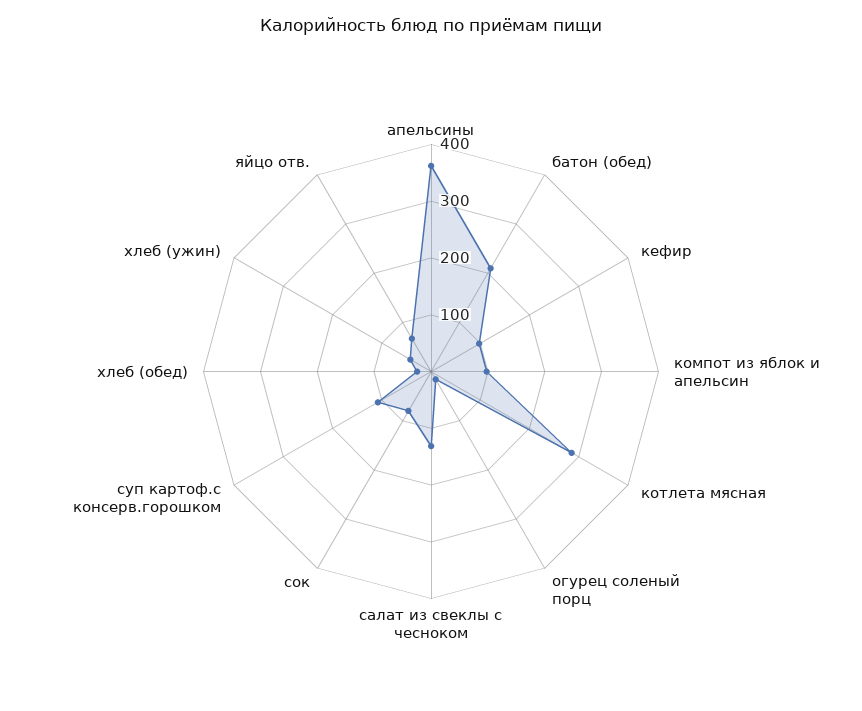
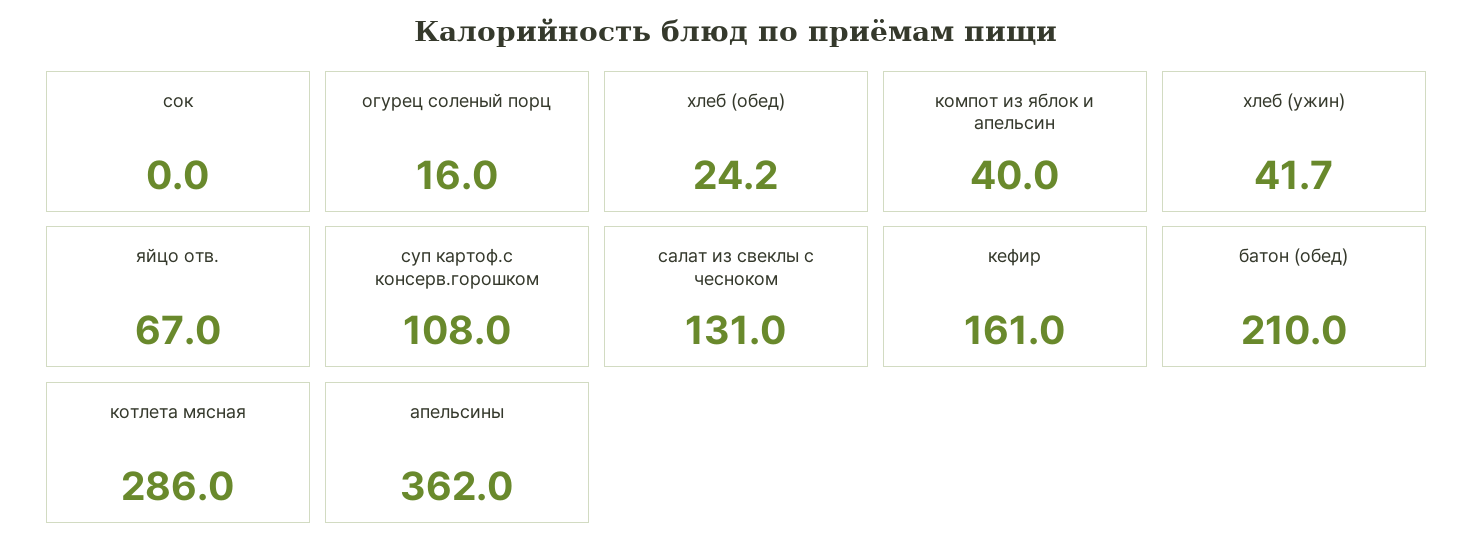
  {
    "апельсины": 362,
    "батон (обед)": 210,
-   "кефир": 100,
+   "кефир": 161,
-   "компот из яблок и апельсин": 100,
+   "компот из яблок и апельсин": 40,
    "котлета мясная": 286,
    "огурец соленый порц": 16,
    "салат из свеклы с чесноком": 131,
-   "сок": 80,
+   "сок": 0,
    "суп картоф.с консерв.горошком": 108,
    "хлеб (обед)": 24.2,
    "хлеб (ужин)": 41.7,
    "яйцо отв.": 67
  }

